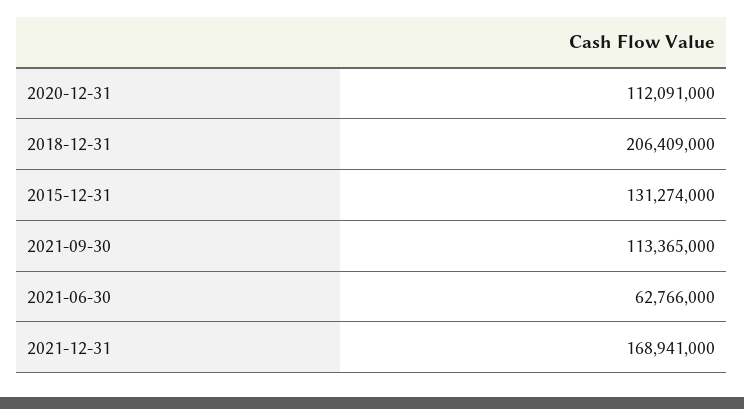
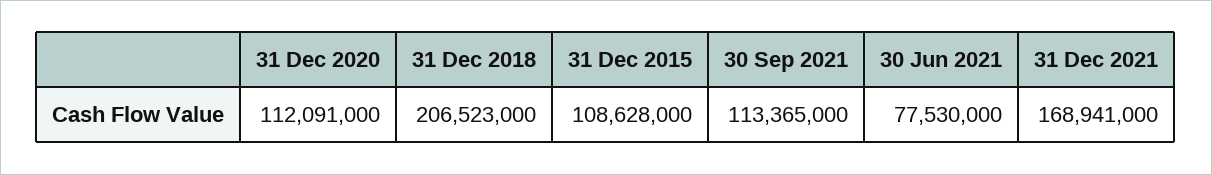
  {
    "2020-12-31": 112091000,
-   "2018-12-31": 206409000,
+   "2018-12-31": 206523000,
-   "2015-12-31": 131274000,
+   "2015-12-31": 108628000,
    "2021-09-30": 113365000,
-   "2021-06-30": 62766000,
+   "2021-06-30": 77530000,
    "2021-12-31": 168941000
  }

